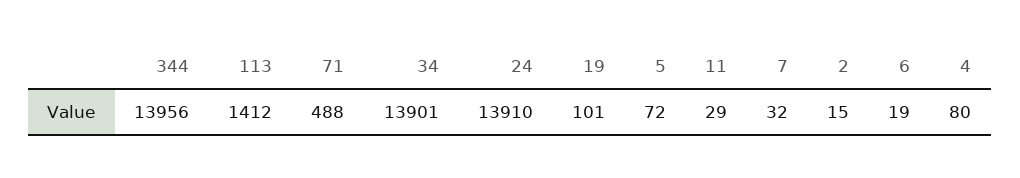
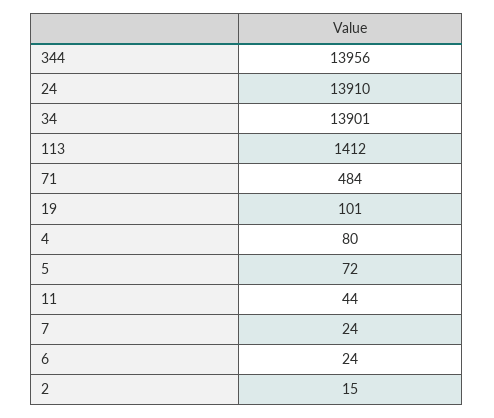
  {
    "344": 13956,
    "113": 1412,
-   "71": 488,
+   "71": 484,
    "34": 13901,
    "24": 13910,
    "19": 101,
    "5": 72,
-   "11": 29,
+   "11": 44,
-   "7": 32,
+   "7": 24,
    "2": 15,
-   "6": 19,
+   "6": 24,
    "4": 80
  }

